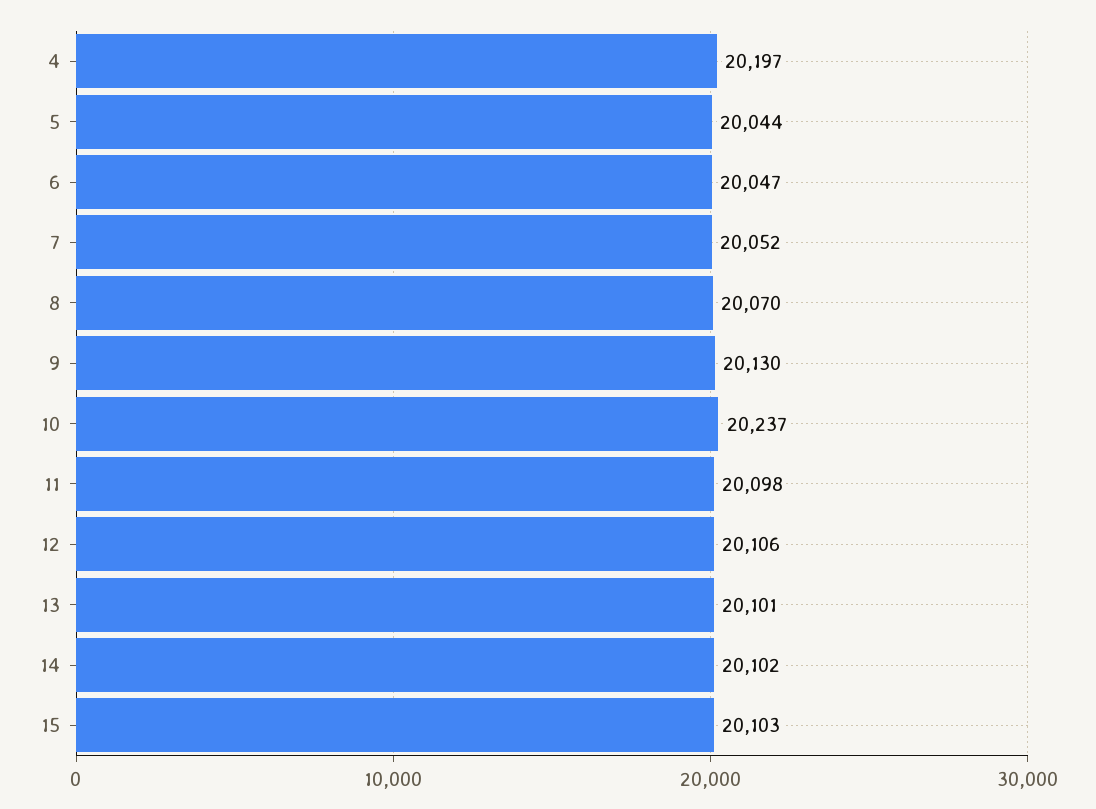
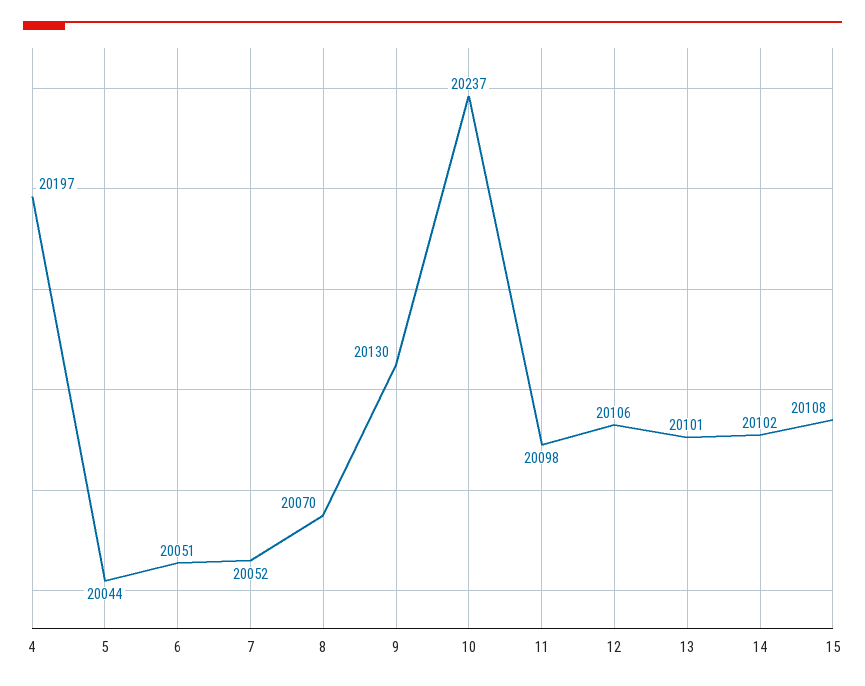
  {
    "4": 20197,
    "5": 20044,
-   "6": 20047,
+   "6": 20051,
    "7": 20052,
    "8": 20070,
    "9": 20130,
    "10": 20237,
    "11": 20098,
    "12": 20106,
    "13": 20101,
    "14": 20102,
-   "15": 20103
+   "15": 20108
  }

